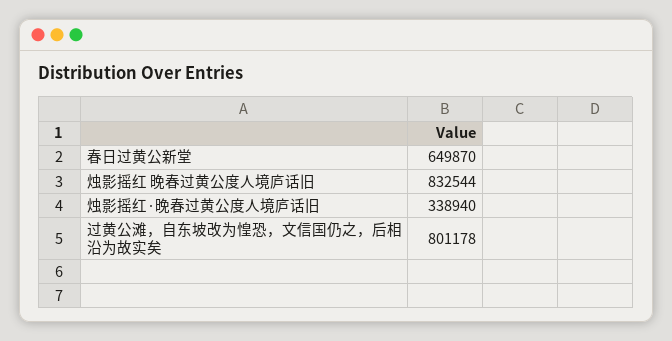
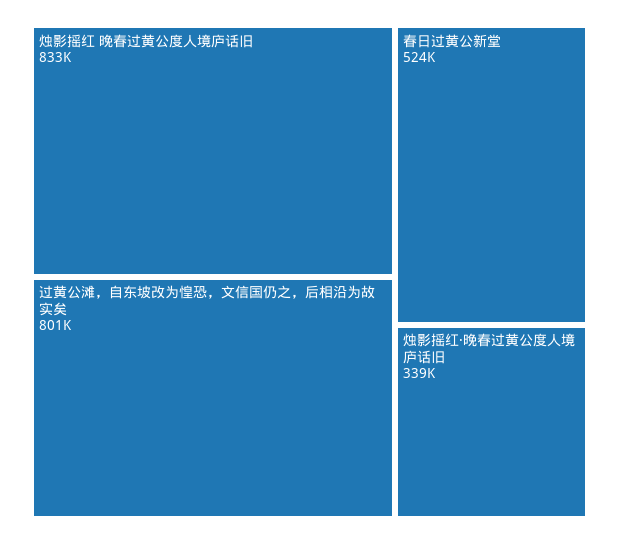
  {
-   "春日过黄公新堂": 649870,
+   "春日过黄公新堂": 524000,
    "烛影摇红 晚春过黄公度人境庐话旧": 832544,
    "烛影摇红·晚春过黄公度人境庐话旧": 338940,
    "过黄公滩，自东坡改为惶恐，文信国仍之，后相沿为故实矣": 801178
  }

